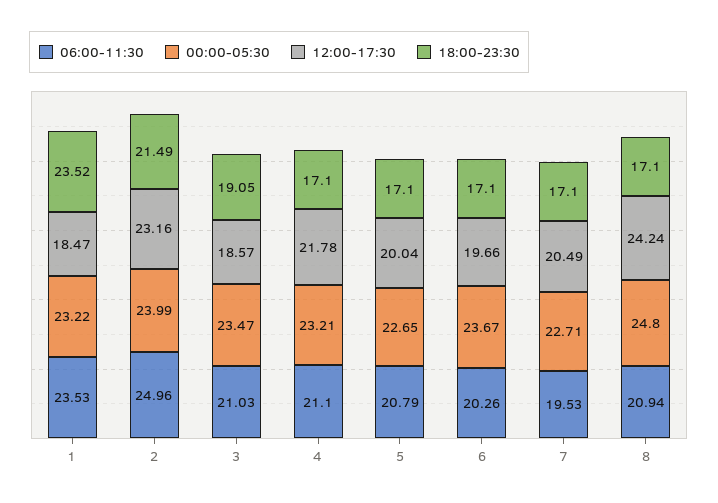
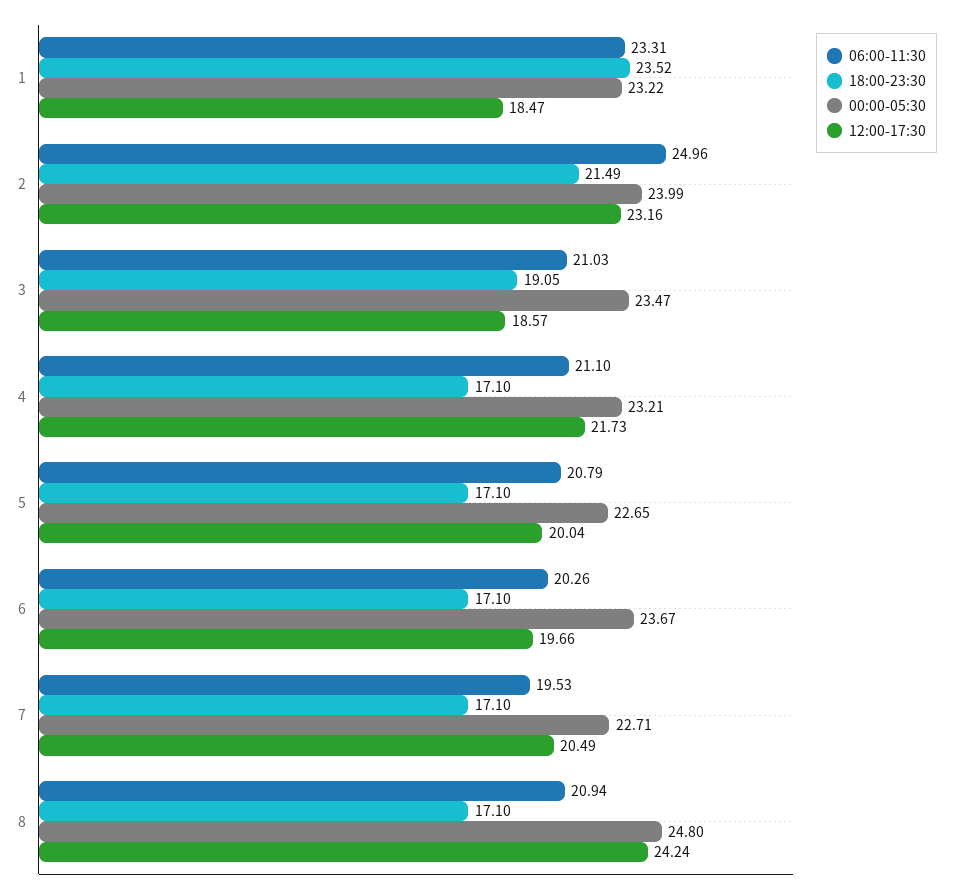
  {
    "06:00-11:30": {
-     "1": 23.53,
+     "1": 23.31,
      "2": 24.96,
      "3": 21.03,
      "4": 21.1,
      "5": 20.79,
      "6": 20.26,
      "7": 19.53,
      "8": 20.94
    },
    "00:00-05:30": {
      "1": 23.22,
      "2": 23.99,
      "3": 23.47,
      "4": 23.21,
      "5": 22.65,
      "6": 23.67,
      "7": 22.71,
      "8": 24.8
    },
    "12:00-17:30": {
      "1": 18.47,
      "2": 23.16,
      "3": 18.57,
-     "4": 21.78,
+     "4": 21.73,
      "5": 20.04,
      "6": 19.66,
      "7": 20.49,
      "8": 24.24
    },
    "18:00-23:30": {
      "1": 23.52,
      "2": 21.49,
      "3": 19.05,
      "4": 17.1,
      "5": 17.1,
      "6": 17.1,
      "7": 17.1,
      "8": 17.1
    }
  }

